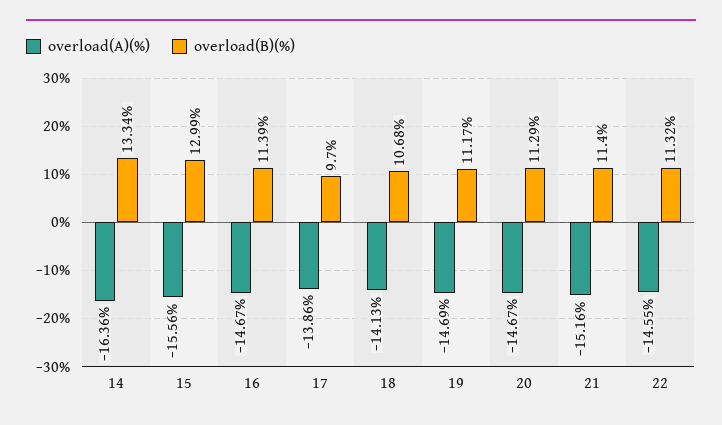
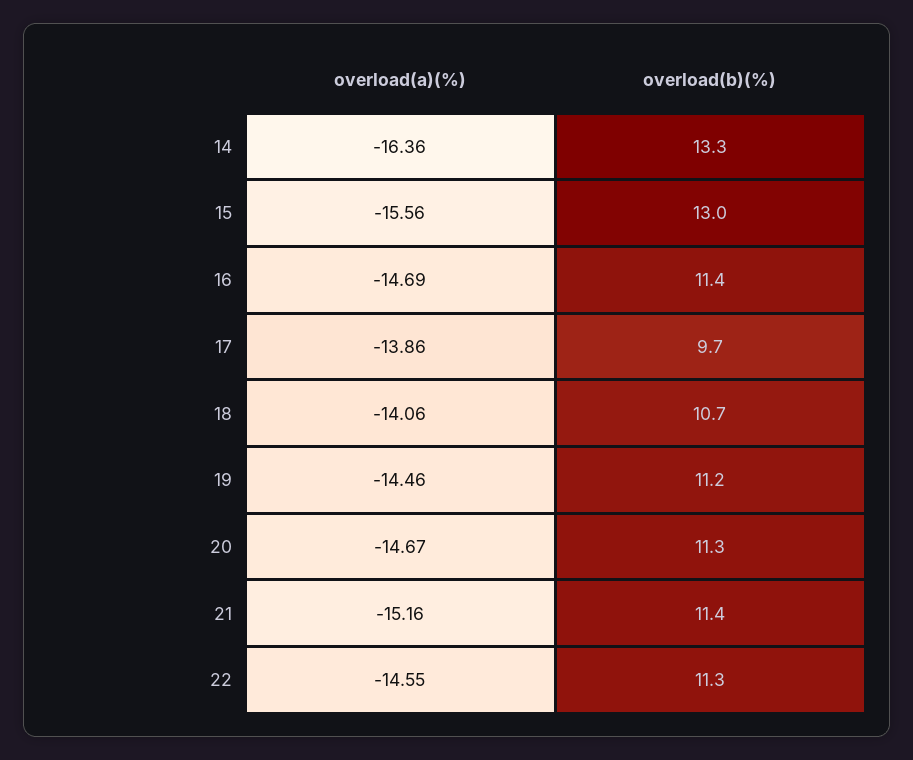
  {
    "overload(A)(%)": {
      "14": -16.36,
      "15": -15.56,
-     "16": -14.67,
+     "16": -14.69,
      "17": -13.86,
-     "18": -14.13,
+     "18": -14.06,
-     "19": -14.69,
+     "19": -14.46,
      "20": -14.67,
      "21": -15.16,
      "22": -14.55
    },
    "overload(B)(%)": {
      "14": 13.34,
      "15": 12.99,
      "16": 11.39,
      "17": 9.7,
      "18": 10.68,
      "19": 11.17,
      "20": 11.29,
      "21": 11.4,
      "22": 11.32
    }
  }

